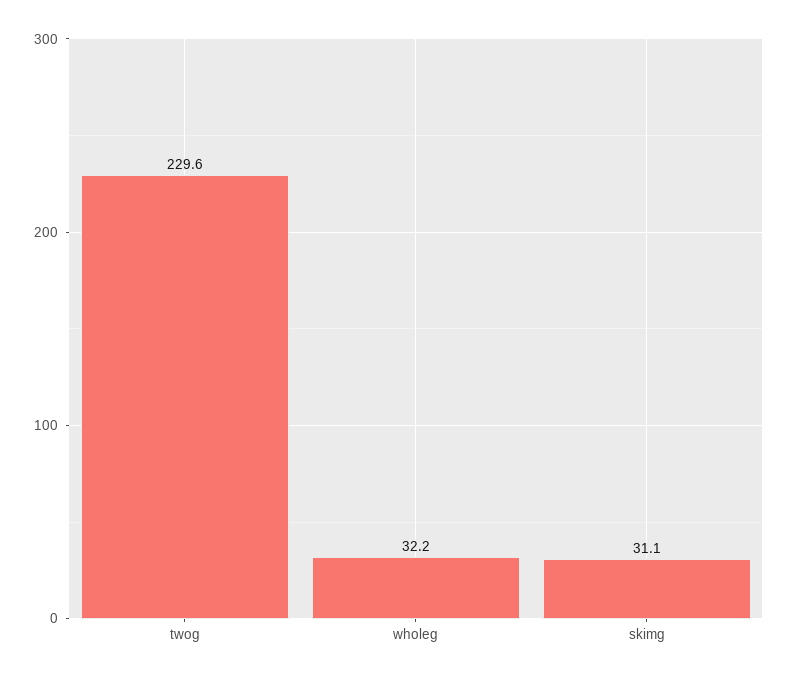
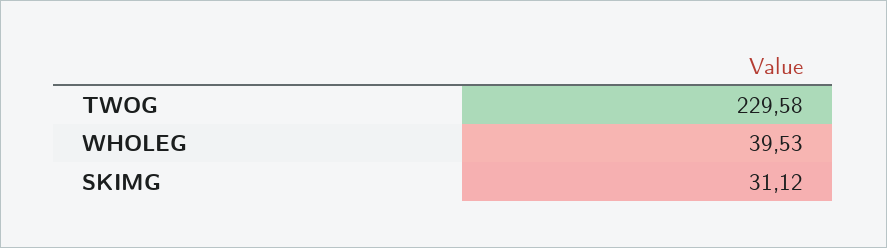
  {
    "twog": 229.58,
-   "wholeg": 32.2,
+   "wholeg": 39.53,
    "skimg": 31.12
  }

